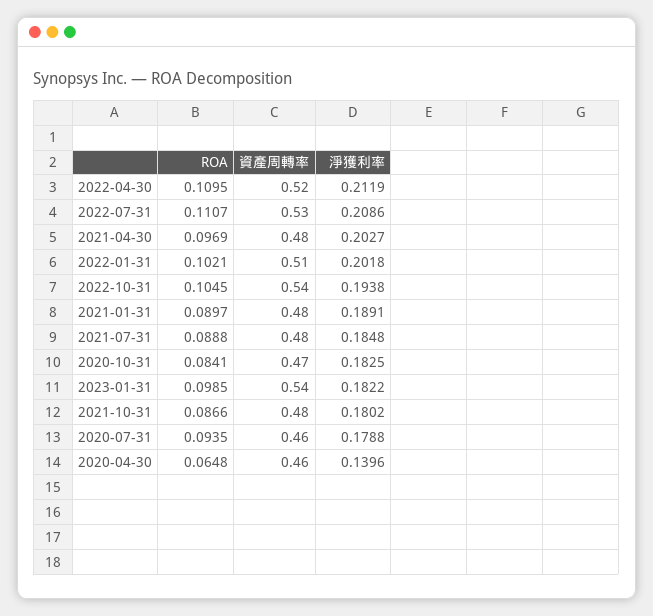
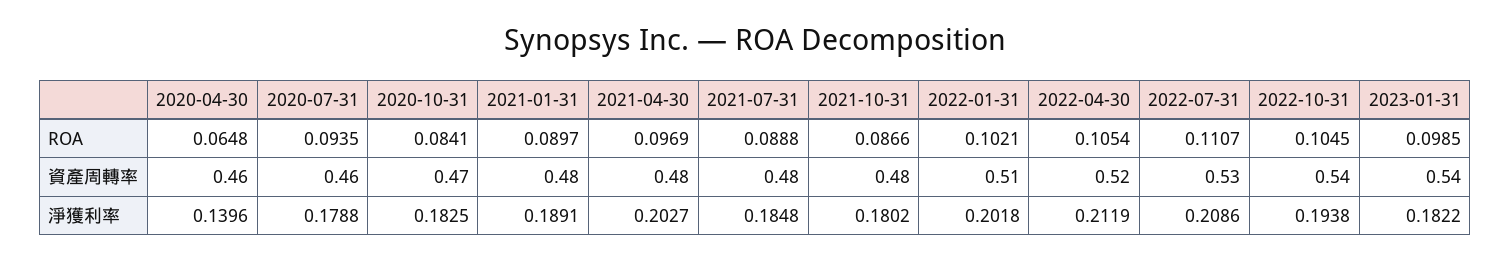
  {
    "ROA": {
-     "2022-04-30": 0.1095,
+     "2022-04-30": 0.1054,
      "2022-07-31": 0.1107,
      "2021-04-30": 0.0969,
      "2022-01-31": 0.1021,
      "2022-10-31": 0.1045,
      "2021-01-31": 0.0897,
      "2021-07-31": 0.0888,
      "2020-10-31": 0.0841,
      "2023-01-31": 0.0985,
      "2021-10-31": 0.0866,
      "2020-07-31": 0.0935,
      "2020-04-30": 0.0648
    },
    "資產周轉率": {
      "2022-04-30": 0.52,
      "2022-07-31": 0.53,
      "2021-04-30": 0.48,
      "2022-01-31": 0.51,
      "2022-10-31": 0.54,
      "2021-01-31": 0.48,
      "2021-07-31": 0.48,
      "2020-10-31": 0.47,
      "2023-01-31": 0.54,
      "2021-10-31": 0.48,
      "2020-07-31": 0.46,
      "2020-04-30": 0.46
    },
    "淨獲利率": {
      "2022-04-30": 0.2119,
      "2022-07-31": 0.2086,
      "2021-04-30": 0.2027,
      "2022-01-31": 0.2018,
      "2022-10-31": 0.1938,
      "2021-01-31": 0.1891,
      "2021-07-31": 0.1848,
      "2020-10-31": 0.1825,
      "2023-01-31": 0.1822,
      "2021-10-31": 0.1802,
      "2020-07-31": 0.1788,
      "2020-04-30": 0.1396
    }
  }

